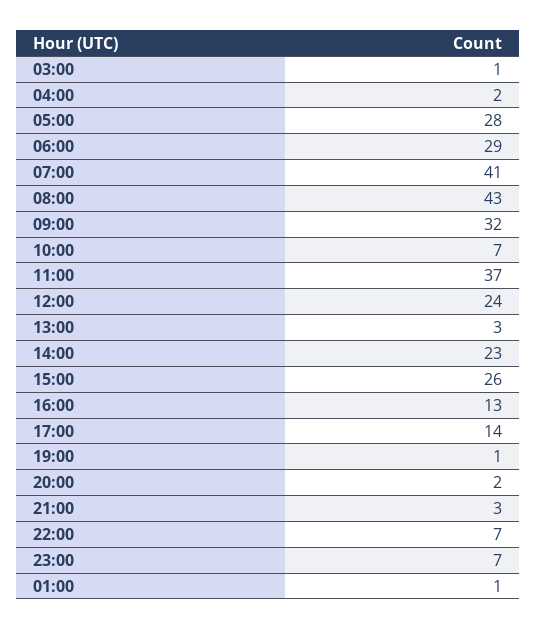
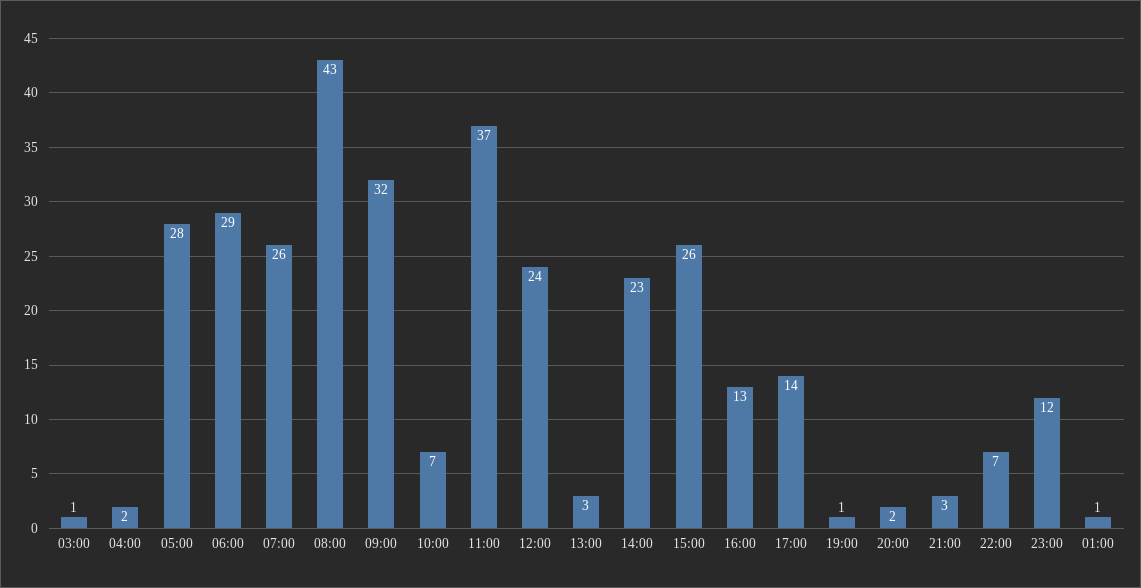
  {
    "03:00": 1,
    "04:00": 2,
    "05:00": 28,
    "06:00": 29,
-   "07:00": 41,
+   "07:00": 26,
    "08:00": 43,
    "09:00": 32,
    "10:00": 7,
    "11:00": 37,
    "12:00": 24,
    "13:00": 3,
    "14:00": 23,
    "15:00": 26,
    "16:00": 13,
    "17:00": 14,
    "19:00": 1,
    "20:00": 2,
    "21:00": 3,
    "22:00": 7,
-   "23:00": 7,
+   "23:00": 12,
    "01:00": 1
  }

